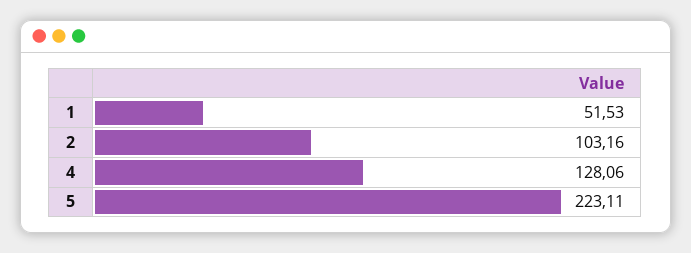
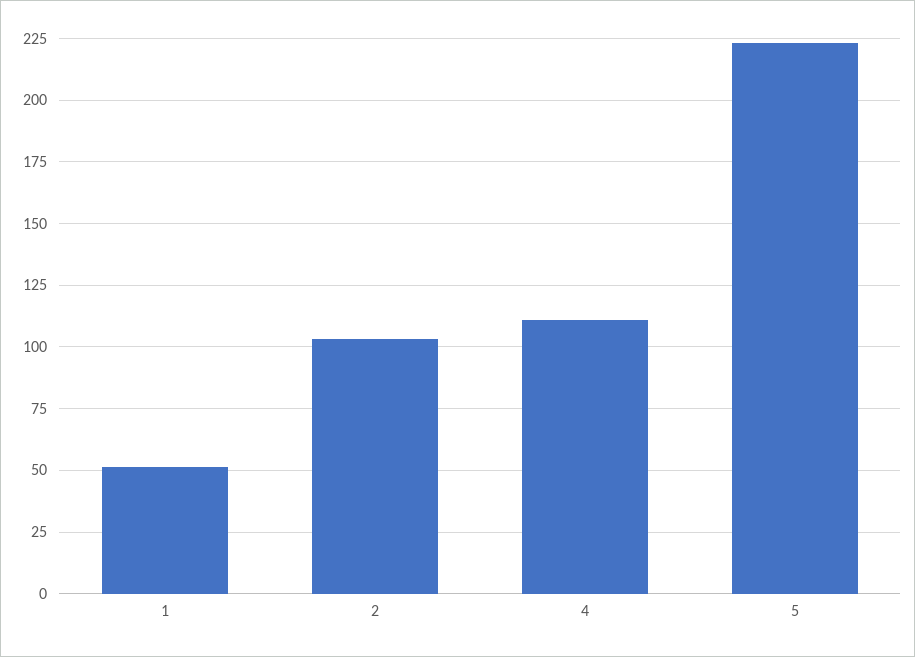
  {
    "1": 51.53,
    "2": 103.16,
-   "4": 128.06,
+   "4": 110,
    "5": 223.11
  }

